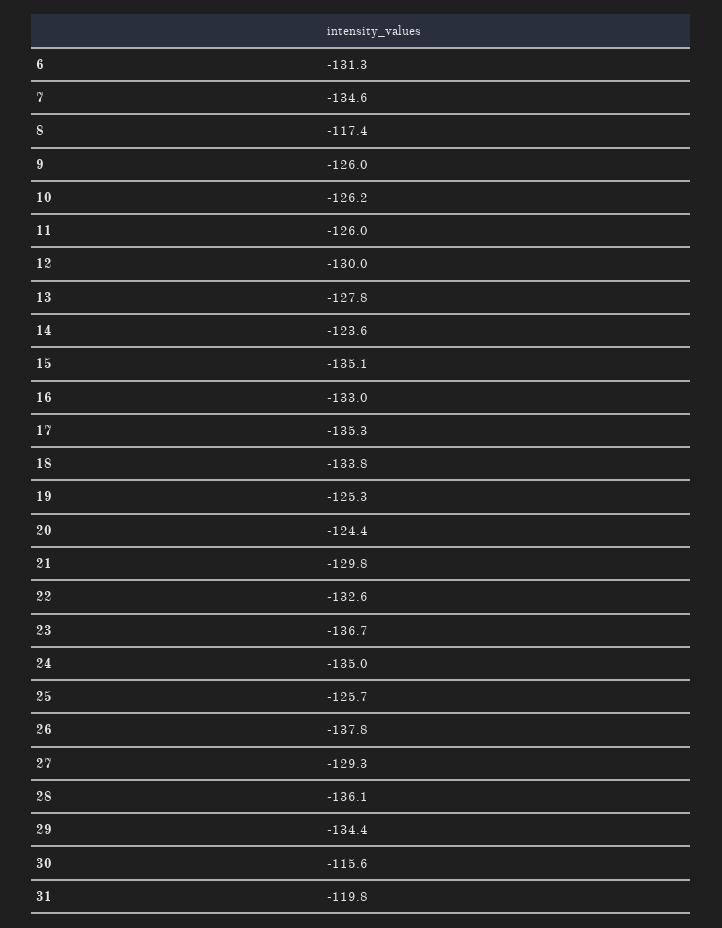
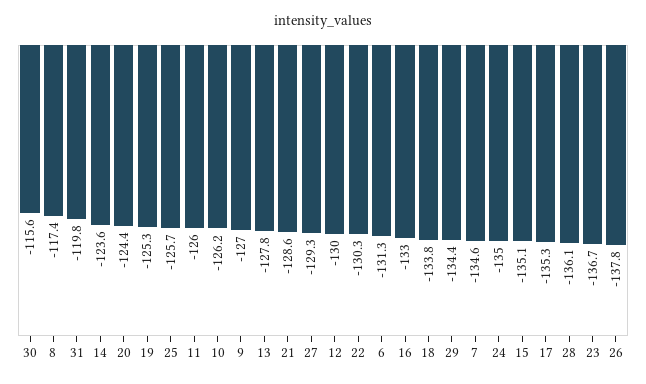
  {
    "6": -131.3,
    "7": -134.6,
    "8": -117.4,
-   "9": -126,
+   "9": -127,
    "10": -126.2,
    "11": -126,
    "12": -130,
    "13": -127.8,
    "14": -123.6,
    "15": -135.1,
    "16": -133,
    "17": -135.3,
    "18": -133.8,
    "19": -125.3,
    "20": -124.4,
-   "21": -129.8,
+   "21": -128.6,
-   "22": -132.6,
+   "22": -130.3,
    "23": -136.7,
    "24": -135,
    "25": -125.7,
    "26": -137.8,
    "27": -129.3,
    "28": -136.1,
    "29": -134.4,
    "30": -115.6,
    "31": -119.8
  }

